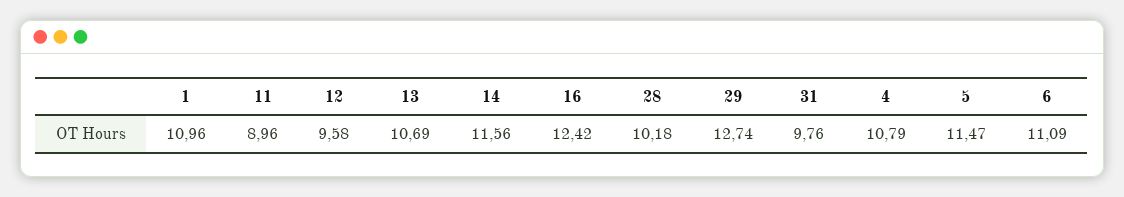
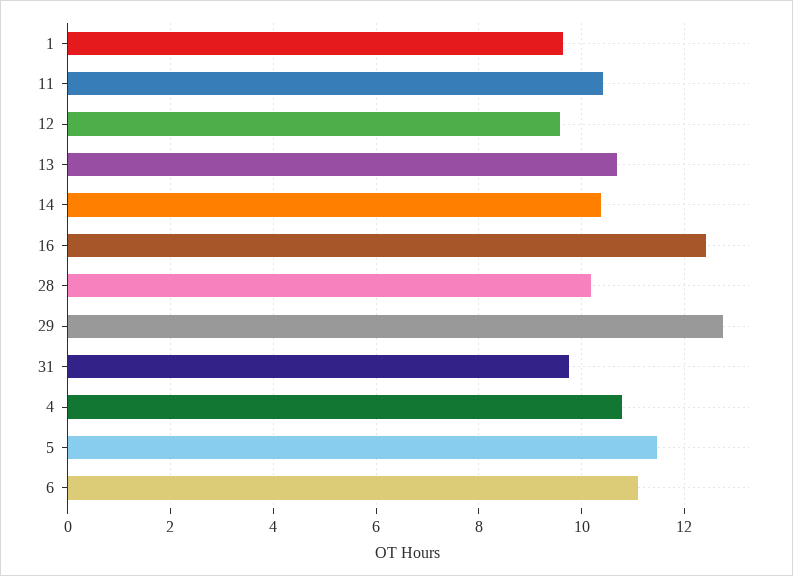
  {
-   "1": 10.96,
+   "1": 9.6,
-   "11": 8.96,
+   "11": 10.4,
    "12": 9.58,
    "13": 10.69,
-   "14": 11.56,
+   "14": 10.4,
    "16": 12.42,
    "28": 10.18,
    "29": 12.74,
    "31": 9.76,
    "4": 10.79,
    "5": 11.47,
    "6": 11.09
  }

